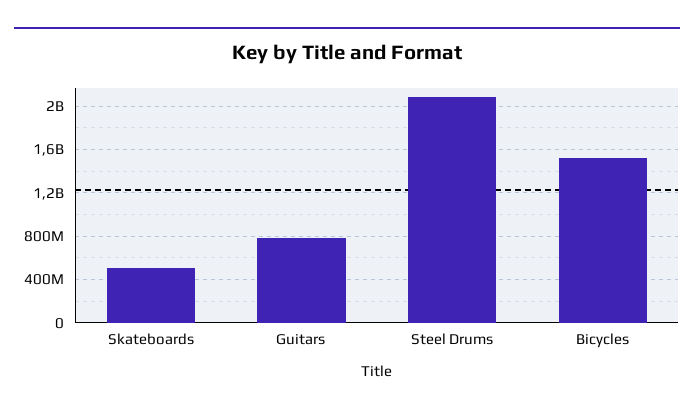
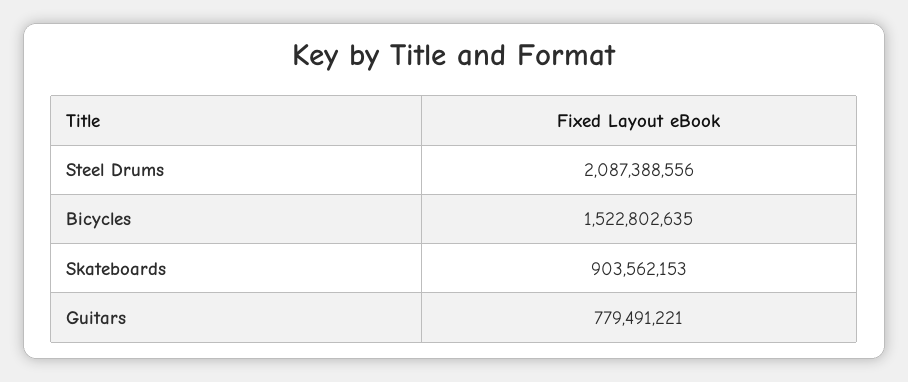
  {
-   "Skateboards": 500000000,
+   "Skateboards": 903562153,
    "Guitars": 779491221,
    "Steel Drums": 2087388556,
    "Bicycles": 1522802635
  }

